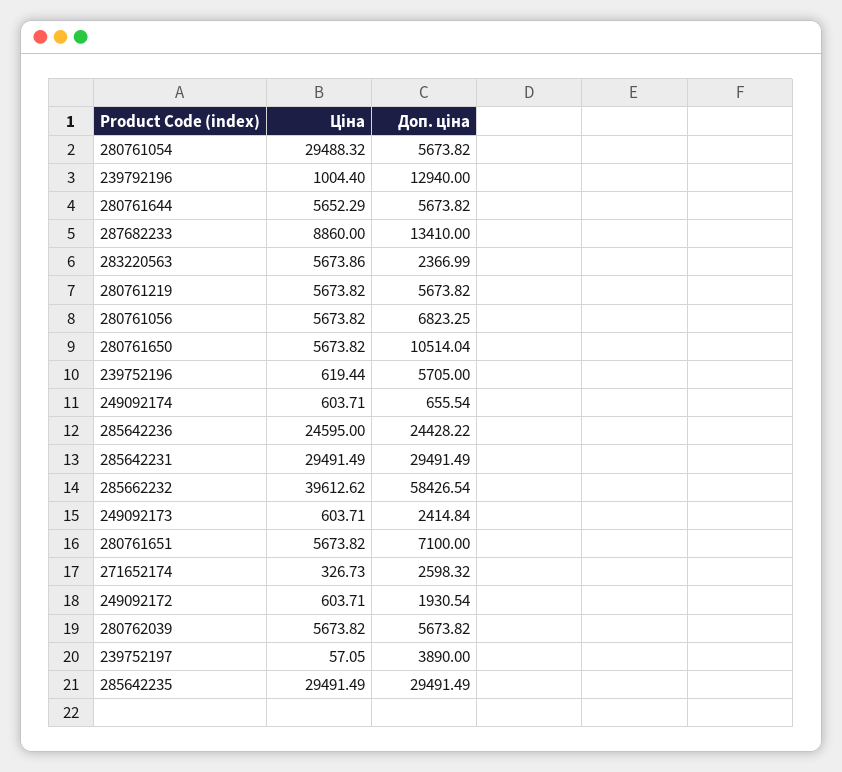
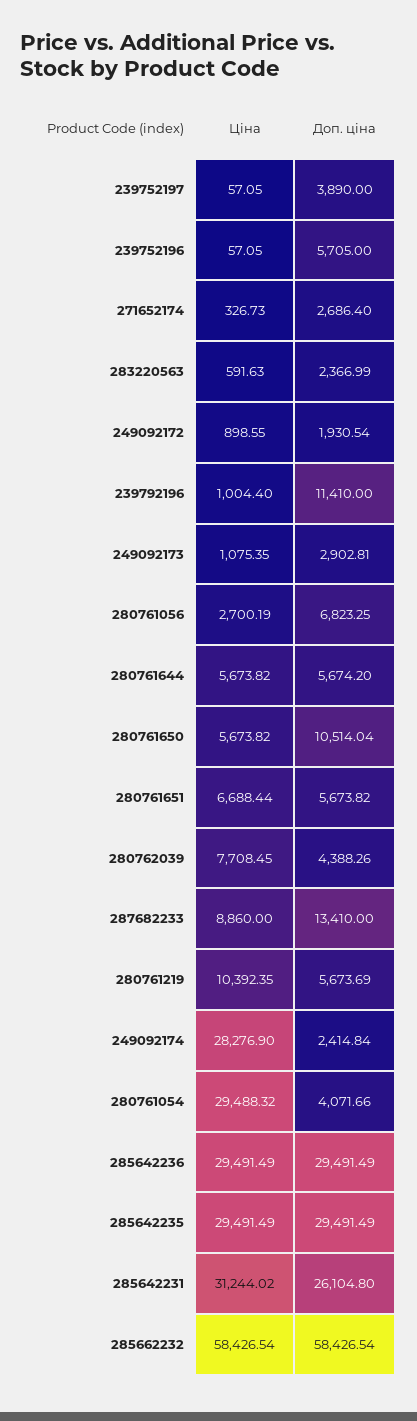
  {
    "Ціна": {
      "280761054": 29488.32,
      "239792196": 1004.4,
-     "280761644": 5652.29,
+     "280761644": 5673.82,
      "287682233": 8860,
-     "283220563": 5673.86,
+     "283220563": 591.63,
-     "280761219": 5673.82,
+     "280761219": 10392.35,
-     "280761056": 5673.82,
+     "280761056": 2700.19,
      "280761650": 5673.82,
-     "239752196": 619.44,
+     "239752196": 57.05,
-     "249092174": 603.71,
+     "249092174": 28276.9,
-     "285642236": 24595,
+     "285642236": 29491.49,
-     "285642231": 29491.49,
+     "285642231": 31244.02,
-     "285662232": 39612.62,
+     "285662232": 58426.54,
-     "249092173": 603.71,
+     "249092173": 1075.35,
-     "280761651": 5673.82,
+     "280761651": 6688.44,
      "271652174": 326.73,
-     "249092172": 603.71,
+     "249092172": 898.55,
-     "280762039": 5673.82,
+     "280762039": 7708.45,
      "239752197": 57.05,
      "285642235": 29491.49
    },
    "Доп. ціна": {
-     "280761054": 5673.82,
+     "280761054": 4071.66,
-     "239792196": 12940,
+     "239792196": 11410,
-     "280761644": 5673.82,
+     "280761644": 5674.2,
      "287682233": 13410,
      "283220563": 2366.99,
-     "280761219": 5673.82,
+     "280761219": 5673.69,
      "280761056": 6823.25,
      "280761650": 10514.04,
      "239752196": 5705,
-     "249092174": 655.54,
+     "249092174": 2414.84,
-     "285642236": 24428.22,
+     "285642236": 29491.49,
-     "285642231": 29491.49,
+     "285642231": 26104.8,
      "285662232": 58426.54,
-     "249092173": 2414.84,
+     "249092173": 2902.81,
-     "280761651": 7100,
+     "280761651": 5673.82,
-     "271652174": 2598.32,
+     "271652174": 2686.4,
      "249092172": 1930.54,
-     "280762039": 5673.82,
+     "280762039": 4388.26,
      "239752197": 3890,
      "285642235": 29491.49
    }
  }

